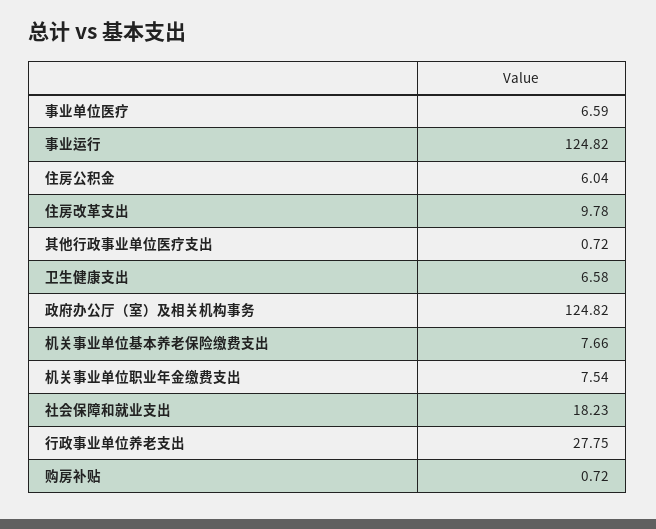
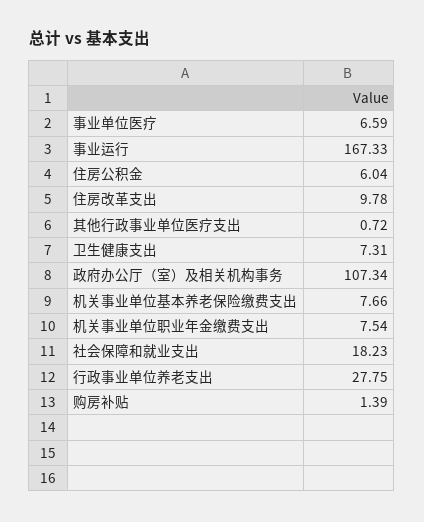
  {
    "事业单位医疗": 6.59,
-   "事业运行": 124.82,
+   "事业运行": 167.33,
    "住房公积金": 6.04,
    "住房改革支出": 9.78,
    "其他行政事业单位医疗支出": 0.72,
-   "卫生健康支出": 6.58,
+   "卫生健康支出": 7.31,
-   "政府办公厅（室）及相关机构事务": 124.82,
+   "政府办公厅（室）及相关机构事务": 107.34,
    "机关事业单位基本养老保险缴费支出": 7.66,
    "机关事业单位职业年金缴费支出": 7.54,
    "社会保障和就业支出": 18.23,
    "行政事业单位养老支出": 27.75,
-   "购房补贴": 0.72
+   "购房补贴": 1.39
  }

